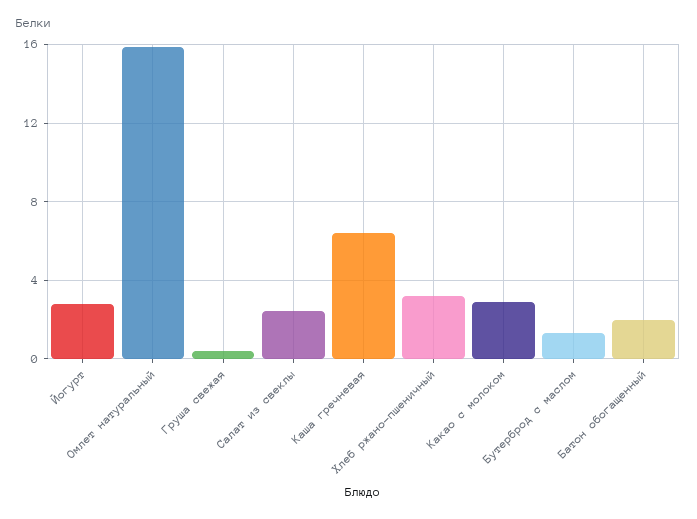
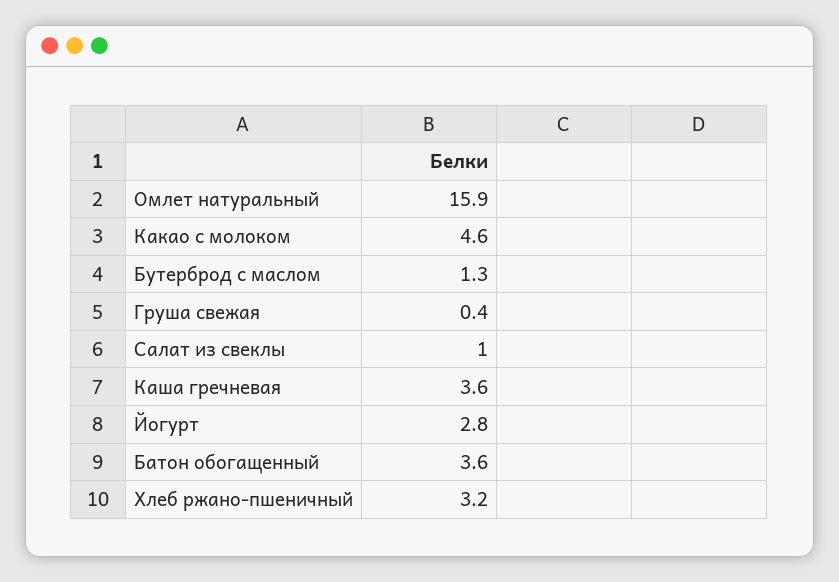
  {
    "Йогурт": 2.8,
    "Омлет натуральный": 15.9,
    "Груша свежая": 0.4,
-   "Салат из свеклы": 2.5,
+   "Салат из свеклы": 1,
-   "Каша гречневая": 6.5,
+   "Каша гречневая": 3.6,
    "Хлеб ржано-пшеничный": 3.2,
-   "Какао с молоком": 3,
+   "Какао с молоком": 4.6,
    "Бутерброд с маслом": 1.3,
-   "Батон обогащенный": 2
+   "Батон обогащенный": 3.6
  }

